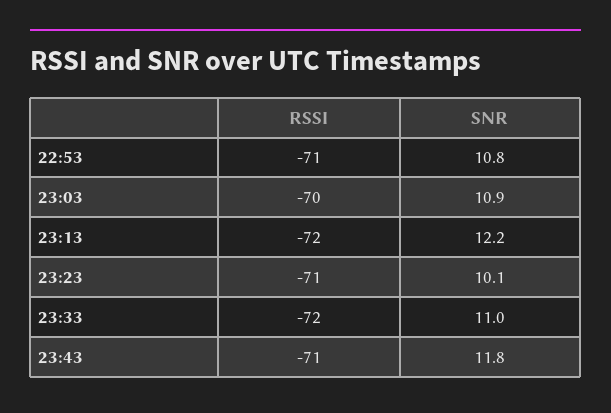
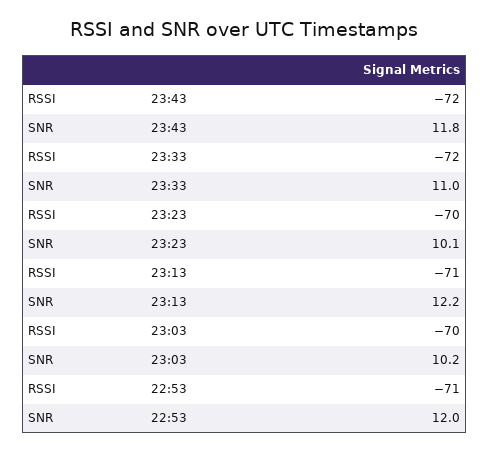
  {
    "RSSI": {
      "22:53": -71,
      "23:03": -70,
-     "23:13": -72,
+     "23:13": -71,
-     "23:23": -71,
+     "23:23": -70,
      "23:33": -72,
-     "23:43": -71
+     "23:43": -72
    },
    "SNR": {
-     "22:53": 10.8,
+     "22:53": 12,
-     "23:03": 10.9,
+     "23:03": 10.2,
      "23:13": 12.2,
      "23:23": 10.1,
      "23:33": 11,
      "23:43": 11.8
    }
  }

